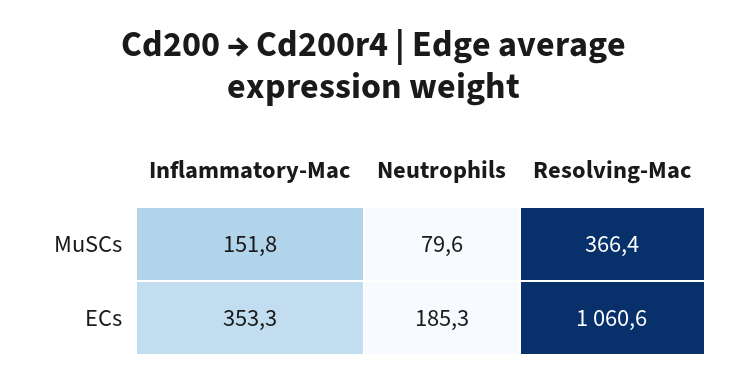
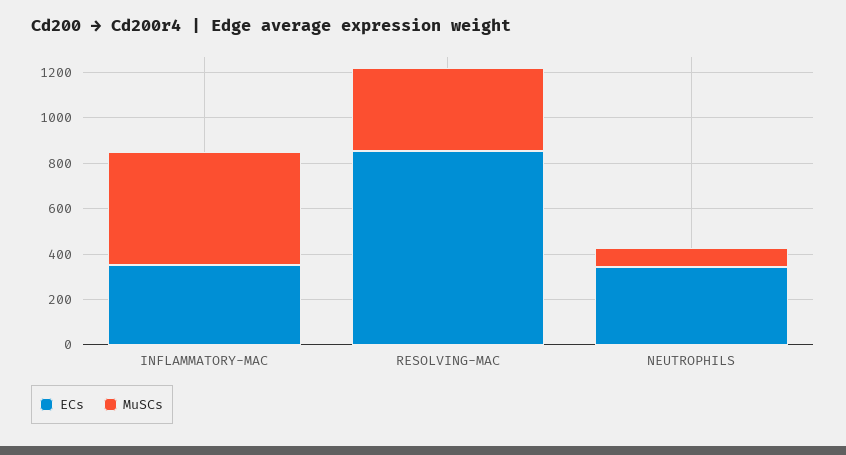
  {
    "MuSCs": {
-     "Inflammatory-Mac": 151.8,
+     "Inflammatory-Mac": 500,
      "Neutrophils": 79.6,
      "Resolving-Mac": 366.4
    },
    "ECs": {
      "Inflammatory-Mac": 353.3,
-     "Neutrophils": 185.3,
+     "Neutrophils": 350,
-     "Resolving-Mac": 1060.6
+     "Resolving-Mac": 850
    }
  }

